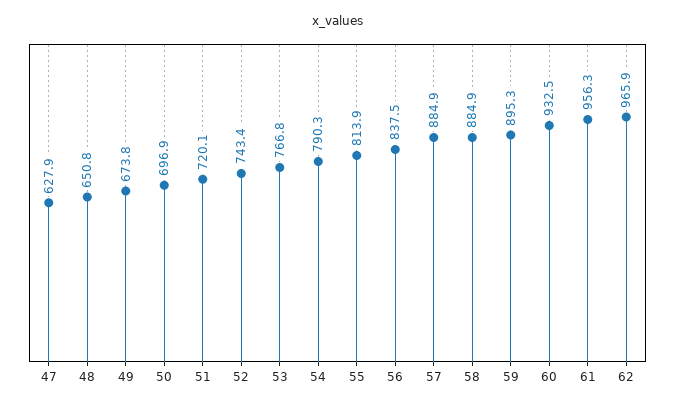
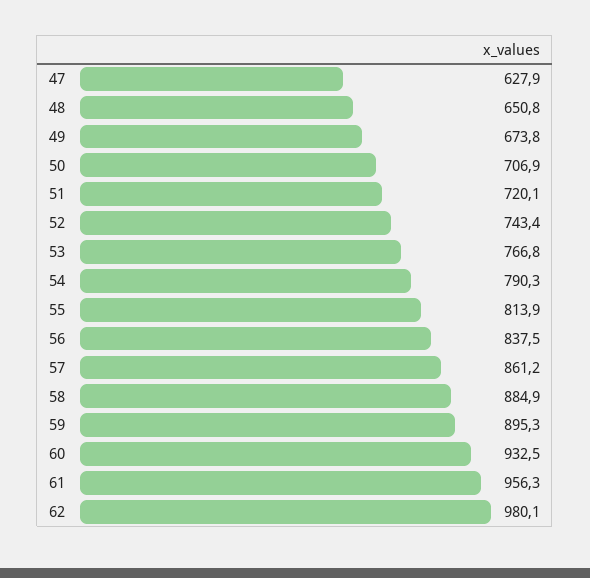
  {
    "47": 627.9,
    "48": 650.8,
    "49": 673.8,
-   "50": 696.9,
+   "50": 706.9,
    "51": 720.1,
    "52": 743.4,
    "53": 766.8,
    "54": 790.3,
    "55": 813.9,
    "56": 837.5,
-   "57": 884.9,
+   "57": 861.2,
    "58": 884.9,
    "59": 895.3,
    "60": 932.5,
    "61": 956.3,
-   "62": 965.9
+   "62": 980.1
  }

